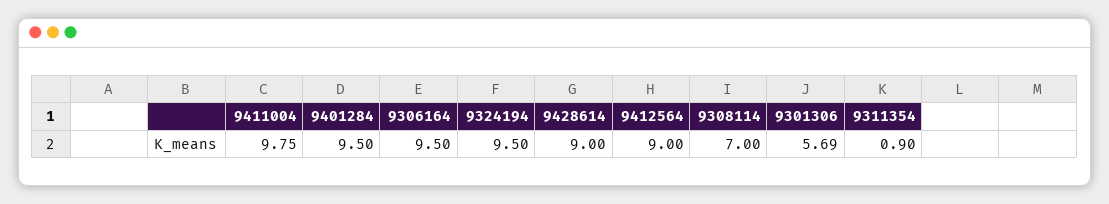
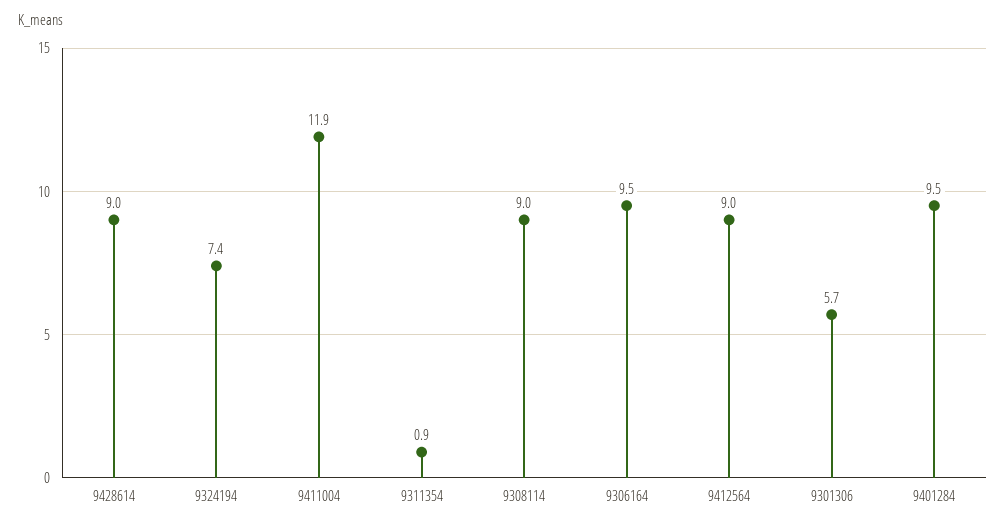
  {
-   "9411004": 9.75,
+   "9411004": 11.9,
    "9401284": 9.5,
    "9306164": 9.5,
-   "9324194": 9.5,
+   "9324194": 7.4,
    "9428614": 9,
    "9412564": 9,
-   "9308114": 7,
+   "9308114": 9,
    "9301306": 5.69,
    "9311354": 0.9
  }

